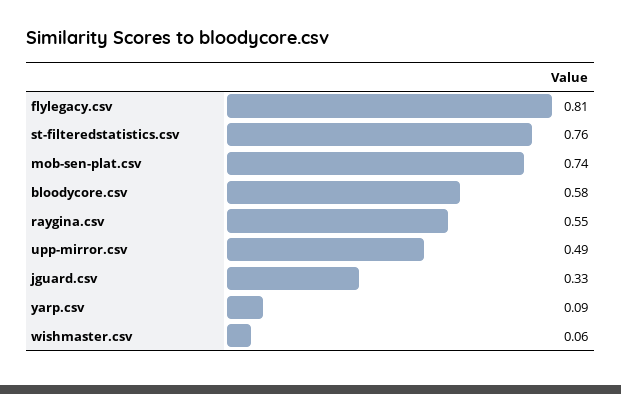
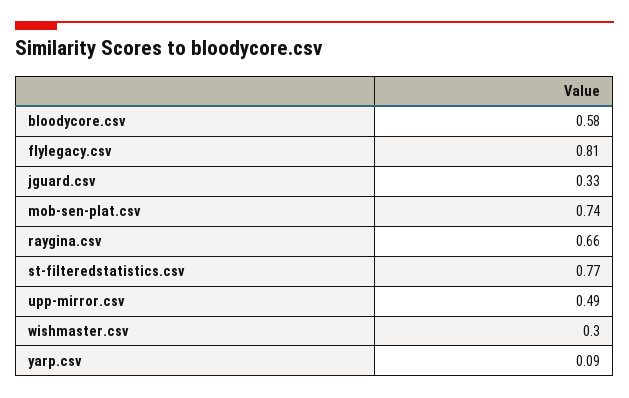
  {
    "flylegacy.csv": 0.81,
-   "st-filteredstatistics.csv": 0.76,
+   "st-filteredstatistics.csv": 0.77,
    "mob-sen-plat.csv": 0.74,
    "bloodycore.csv": 0.58,
-   "raygina.csv": 0.55,
+   "raygina.csv": 0.66,
    "upp-mirror.csv": 0.49,
    "jguard.csv": 0.33,
    "yarp.csv": 0.09,
-   "wishmaster.csv": 0.06
+   "wishmaster.csv": 0.3
  }

